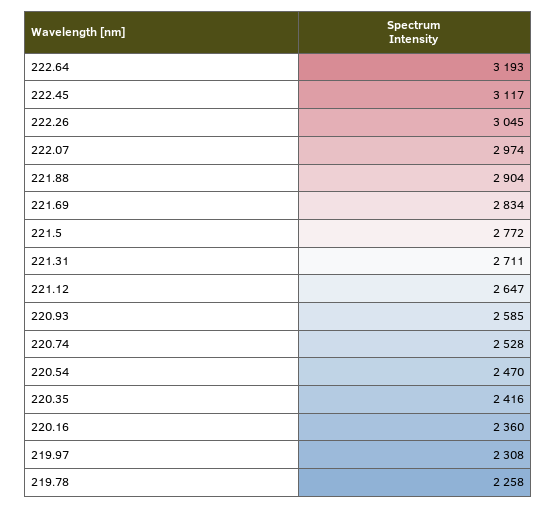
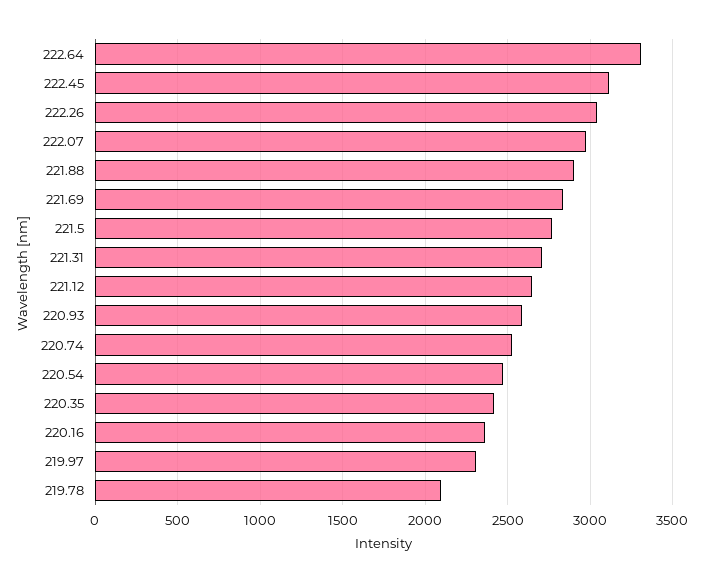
  {
-   "222.64": 3193,
+   "222.64": 3300,
    "222.45": 3117,
    "222.26": 3045,
    "222.07": 2974,
    "221.88": 2904,
    "221.69": 2834,
    "221.5": 2772,
    "221.31": 2711,
    "221.12": 2647,
    "220.93": 2585,
    "220.74": 2528,
    "220.54": 2470,
    "220.35": 2416,
    "220.16": 2360,
    "219.97": 2308,
-   "219.78": 2258
+   "219.78": 2100
  }

